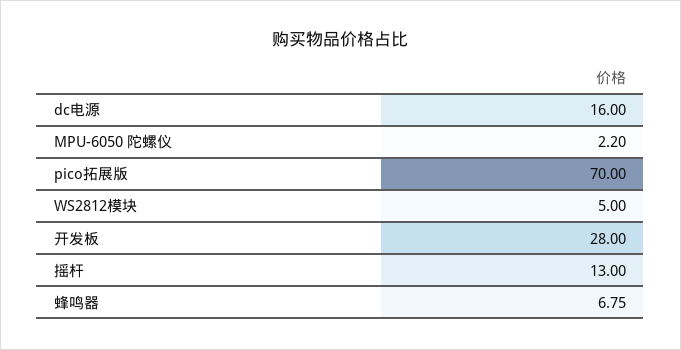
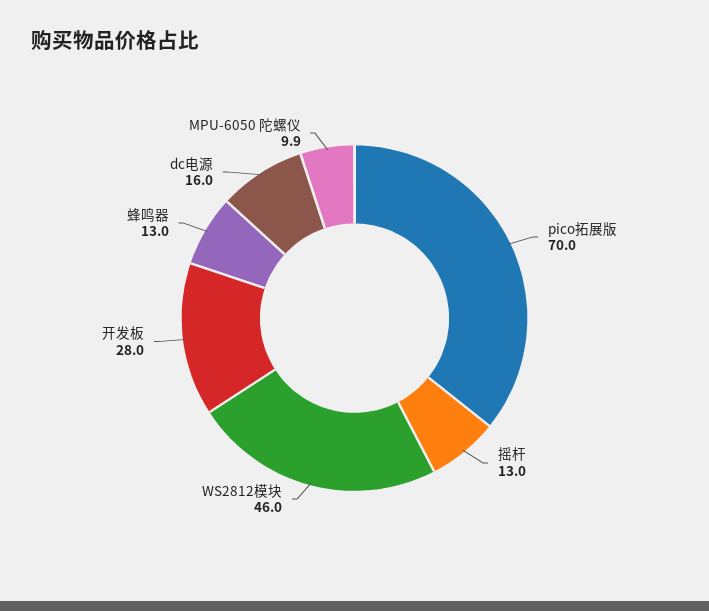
  {
    "dc电源": 16,
-   "MPU-6050 陀螺仪": 2.2,
+   "MPU-6050 陀螺仪": 9.9,
    "pico拓展版": 70,
-   "WS2812模块": 5,
+   "WS2812模块": 46,
    "开发板": 28,
    "摇杆": 13,
-   "蜂鸣器": 6.75
+   "蜂鸣器": 13
  }

